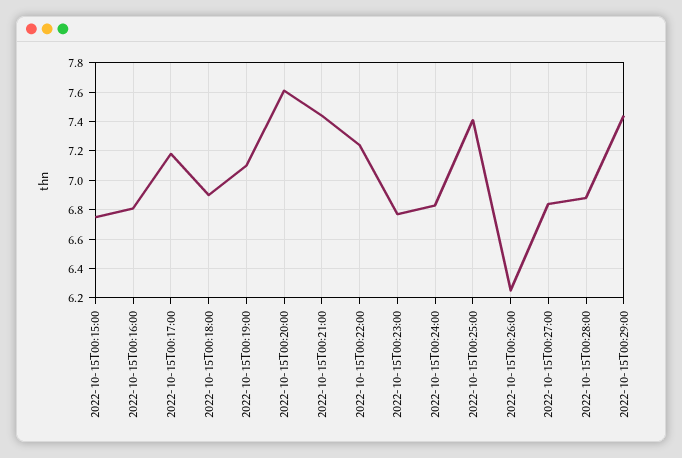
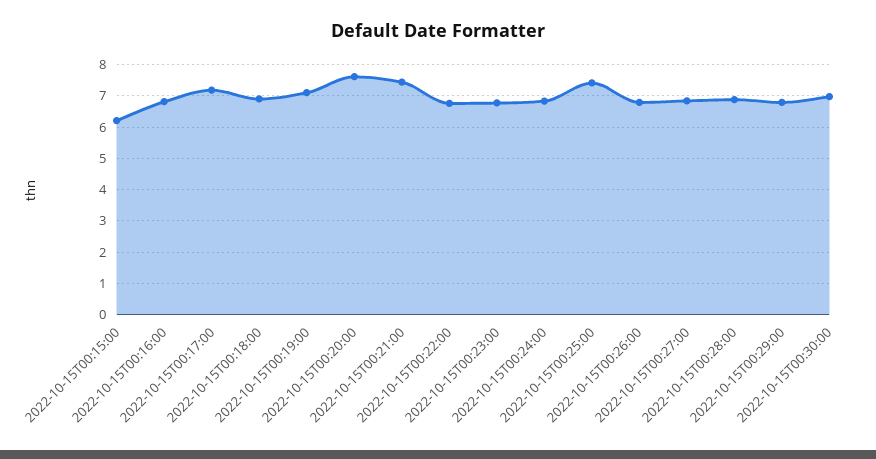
  {
-   "2022-10-15T00:15:00": 6.75,
+   "2022-10-15T00:15:00": 6.2,
    "2022-10-15T00:16:00": 6.8,
    "2022-10-15T00:17:00": 7.2,
    "2022-10-15T00:18:00": 6.9,
    "2022-10-15T00:19:00": 7.1,
    "2022-10-15T00:20:00": 7.6,
    "2022-10-15T00:21:00": 7.45,
-   "2022-10-15T00:22:00": 7.25,
+   "2022-10-15T00:22:00": 6.8,
    "2022-10-15T00:23:00": 6.75,
    "2022-10-15T00:24:00": 6.85,
    "2022-10-15T00:25:00": 7.4,
-   "2022-10-15T00:26:00": 6.25,
+   "2022-10-15T00:26:00": 6.8,
    "2022-10-15T00:27:00": 6.85,
    "2022-10-15T00:28:00": 6.9,
-   "2022-10-15T00:29:00": 7.45
+   "2022-10-15T00:29:00": 6.8,
+   "2022-10-15T00:30:00": 7
  }

